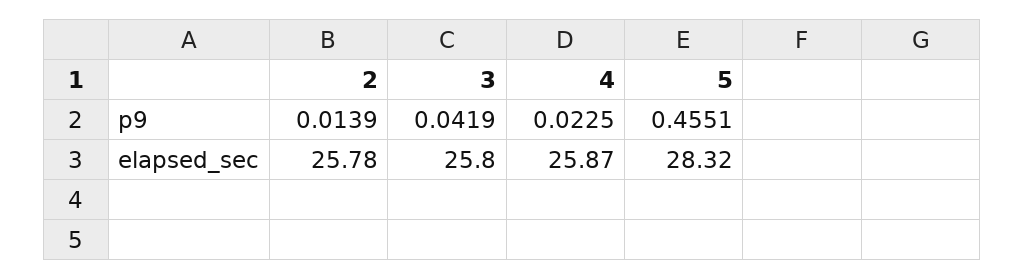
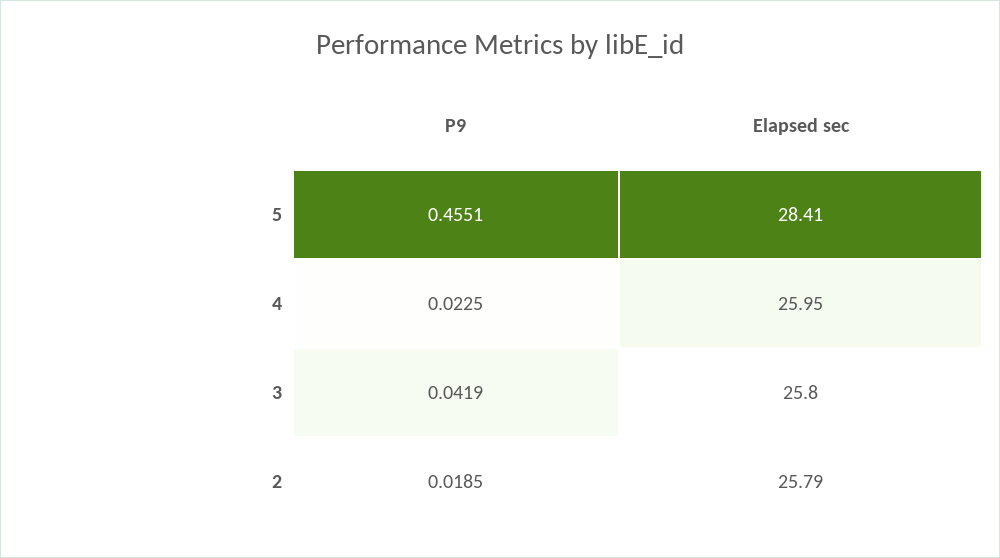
  {
    "2": {
-     "p9": 0.0139,
+     "p9": 0.0185,
-     "elapsed_sec": 25.78
+     "elapsed_sec": 25.79
    },
    "3": {
      "p9": 0.0419,
      "elapsed_sec": 25.8
    },
    "4": {
      "p9": 0.0225,
-     "elapsed_sec": 25.87
+     "elapsed_sec": 25.95
    },
    "5": {
      "p9": 0.4551,
-     "elapsed_sec": 28.32
+     "elapsed_sec": 28.41
    }
  }

